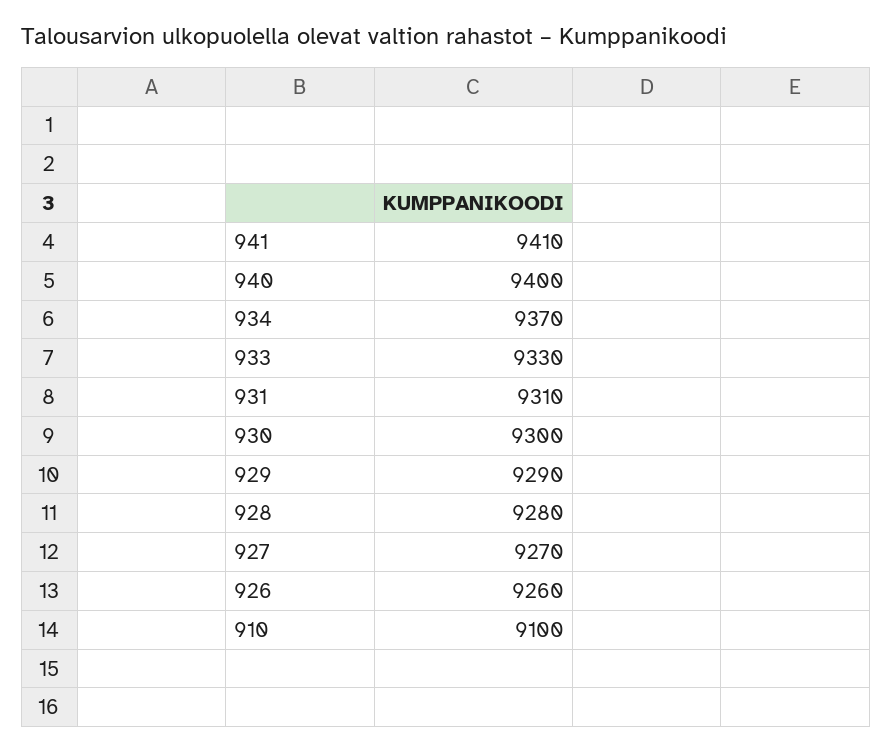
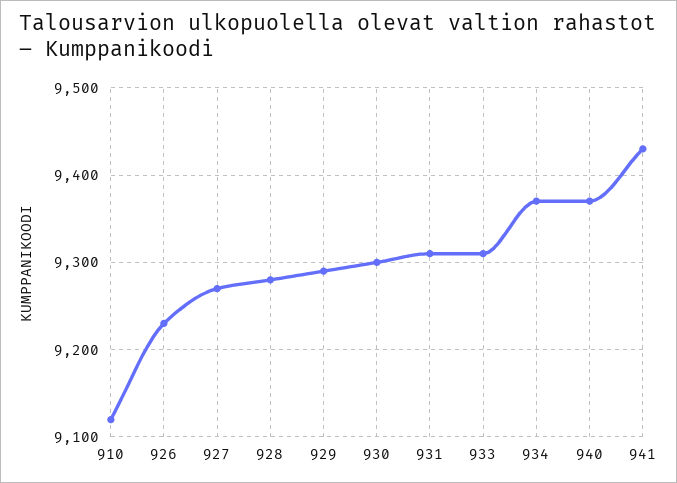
  {
-   "941": 9410,
+   "941": 9430,
-   "940": 9400,
+   "940": 9370,
    "934": 9370,
-   "933": 9330,
+   "933": 9310,
    "931": 9310,
    "930": 9300,
    "929": 9290,
    "928": 9280,
    "927": 9270,
-   "926": 9260,
+   "926": 9230,
-   "910": 9100
+   "910": 9120
  }

